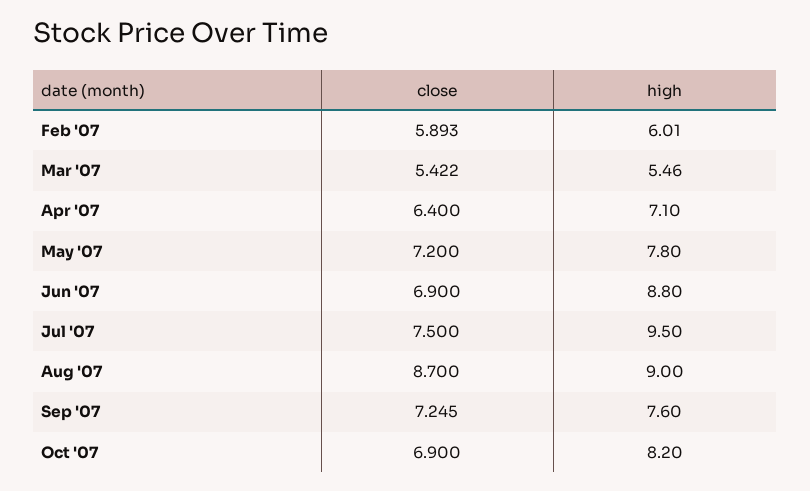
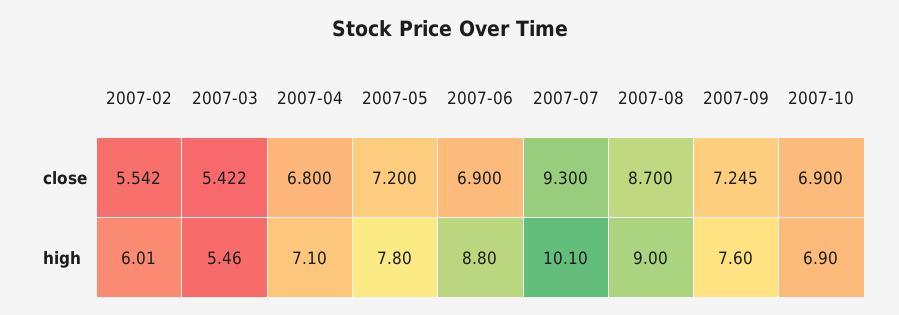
  {
    "close": {
-     "Feb '07": 5.893,
+     "Feb '07": 5.542,
      "Mar '07": 5.422,
-     "Apr '07": 6.4,
+     "Apr '07": 6.8,
      "May '07": 7.2,
      "Jun '07": 6.9,
-     "Jul '07": 7.5,
+     "Jul '07": 9.3,
      "Aug '07": 8.7,
      "Sep '07": 7.245,
      "Oct '07": 6.9
    },
    "high": {
      "Feb '07": 6.01,
      "Mar '07": 5.46,
      "Apr '07": 7.1,
      "May '07": 7.8,
      "Jun '07": 8.8,
-     "Jul '07": 9.5,
+     "Jul '07": 10.1,
      "Aug '07": 9,
      "Sep '07": 7.6,
-     "Oct '07": 8.2
+     "Oct '07": 6.9
    }
  }

